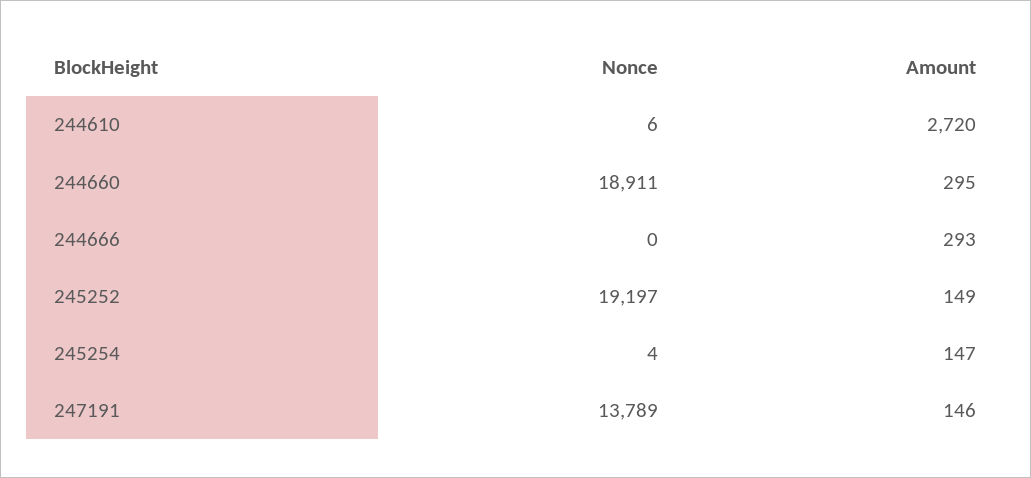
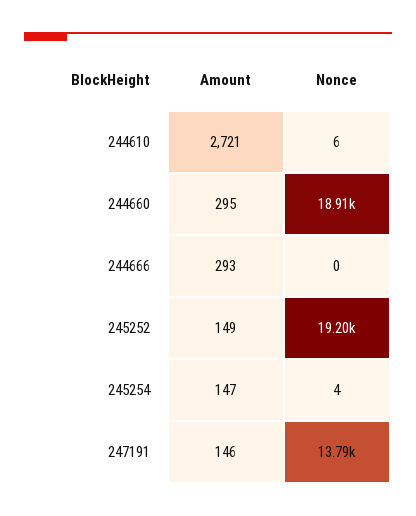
  {
    "Nonce": {
      "244610": 6,
      "244660": 18911,
      "244666": 0,
      "245252": 19197,
      "245254": 4,
      "247191": 13789
    },
    "Amount": {
-     "244610": 2720,
+     "244610": 2721,
      "244660": 295,
      "244666": 293,
      "245252": 149,
      "245254": 147,
      "247191": 146
    }
  }

